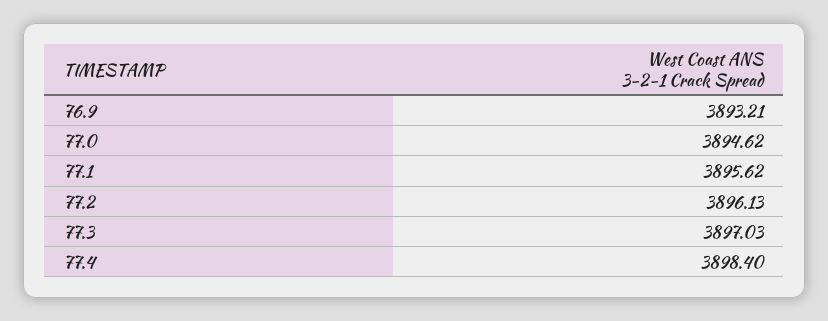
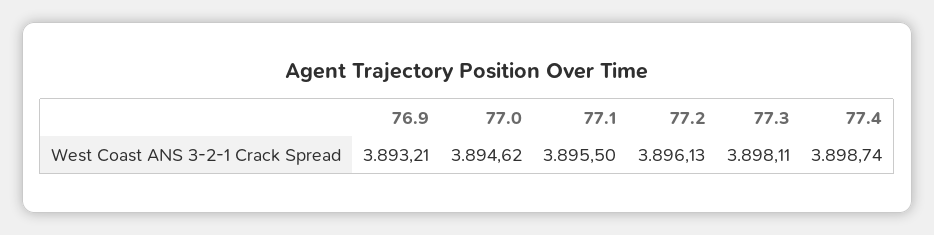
  {
    "76.9": 3893.21,
    "77.0": 3894.62,
-   "77.1": 3895.62,
+   "77.1": 3895.5,
    "77.2": 3896.13,
-   "77.3": 3897.03,
+   "77.3": 3898.11,
-   "77.4": 3898.4
+   "77.4": 3898.74
  }

